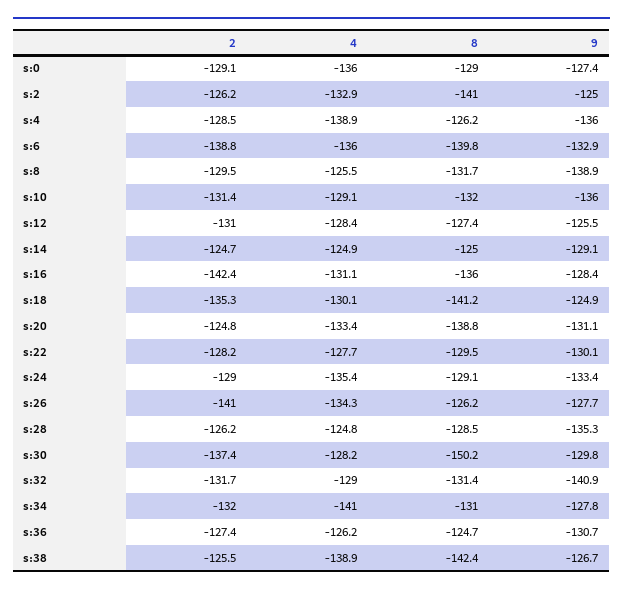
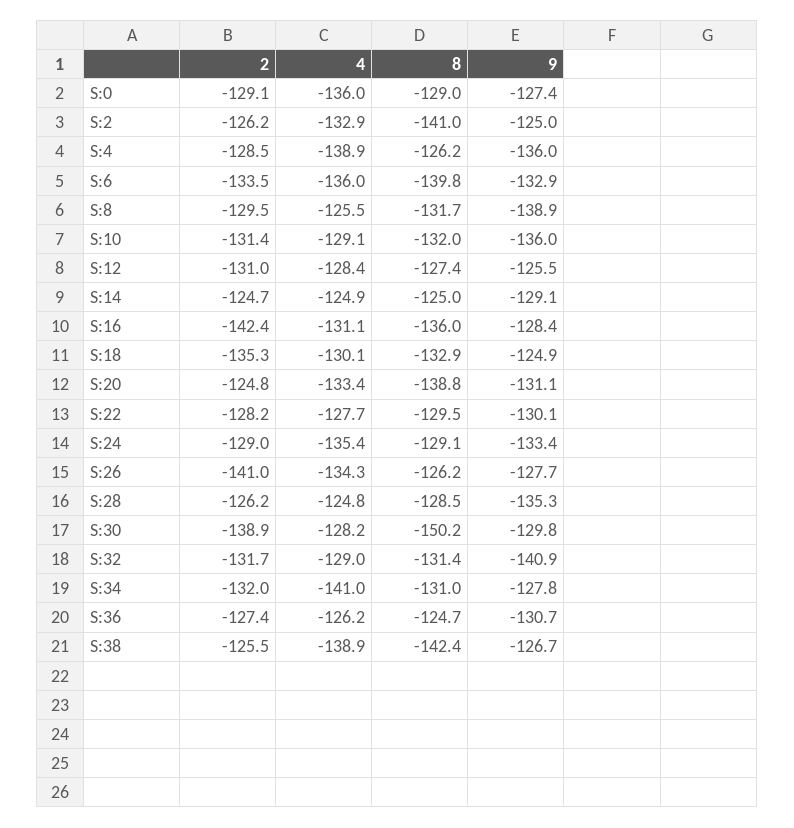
  {
    "2": {
      "s:0": -129.1,
      "s:2": -126.2,
      "s:4": -128.5,
-     "s:6": -138.8,
+     "s:6": -133.5,
      "s:8": -129.5,
      "s:10": -131.4,
      "s:12": -131,
      "s:14": -124.7,
      "s:16": -142.4,
      "s:18": -135.3,
      "s:20": -124.8,
      "s:22": -128.2,
      "s:24": -129,
      "s:26": -141,
      "s:28": -126.2,
-     "s:30": -137.4,
+     "s:30": -138.9,
      "s:32": -131.7,
      "s:34": -132,
      "s:36": -127.4,
      "s:38": -125.5
    },
    "4": {
      "s:0": -136,
      "s:2": -132.9,
      "s:4": -138.9,
      "s:6": -136,
      "s:8": -125.5,
      "s:10": -129.1,
      "s:12": -128.4,
      "s:14": -124.9,
      "s:16": -131.1,
      "s:18": -130.1,
      "s:20": -133.4,
      "s:22": -127.7,
      "s:24": -135.4,
      "s:26": -134.3,
      "s:28": -124.8,
      "s:30": -128.2,
      "s:32": -129,
      "s:34": -141,
      "s:36": -126.2,
      "s:38": -138.9
    },
    "8": {
      "s:0": -129,
      "s:2": -141,
      "s:4": -126.2,
      "s:6": -139.8,
      "s:8": -131.7,
      "s:10": -132,
      "s:12": -127.4,
      "s:14": -125,
      "s:16": -136,
-     "s:18": -141.2,
+     "s:18": -132.9,
      "s:20": -138.8,
      "s:22": -129.5,
      "s:24": -129.1,
      "s:26": -126.2,
      "s:28": -128.5,
      "s:30": -150.2,
      "s:32": -131.4,
      "s:34": -131,
      "s:36": -124.7,
      "s:38": -142.4
    },
    "9": {
      "s:0": -127.4,
      "s:2": -125,
      "s:4": -136,
      "s:6": -132.9,
      "s:8": -138.9,
      "s:10": -136,
      "s:12": -125.5,
      "s:14": -129.1,
      "s:16": -128.4,
      "s:18": -124.9,
      "s:20": -131.1,
      "s:22": -130.1,
      "s:24": -133.4,
      "s:26": -127.7,
      "s:28": -135.3,
      "s:30": -129.8,
      "s:32": -140.9,
      "s:34": -127.8,
      "s:36": -130.7,
      "s:38": -126.7
    }
  }

